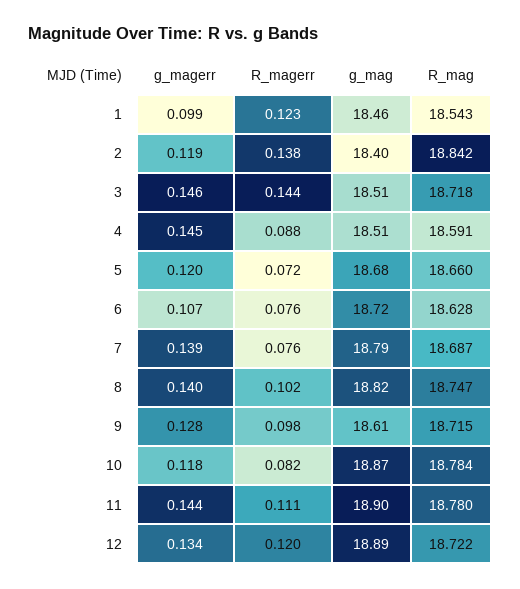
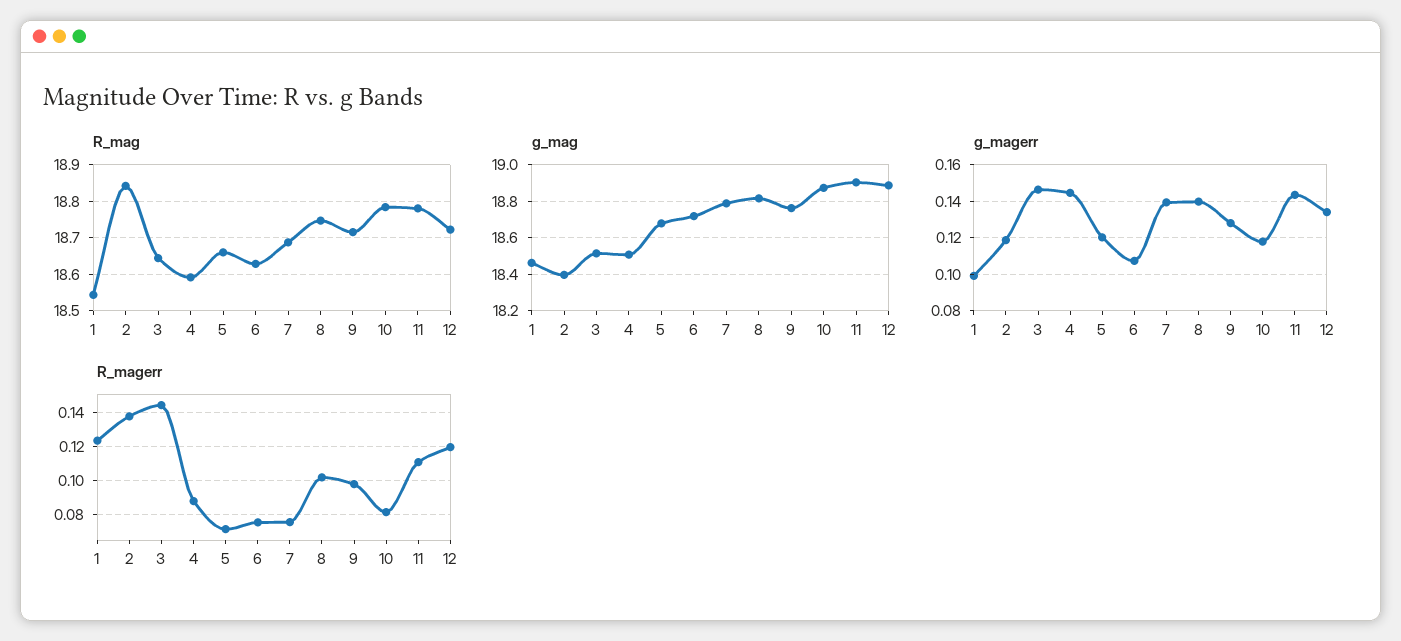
  {
    "g_magerr": {
      "1": 0.099,
      "2": 0.119,
      "3": 0.146,
      "4": 0.145,
      "5": 0.12,
      "6": 0.107,
      "7": 0.139,
      "8": 0.14,
      "9": 0.128,
      "10": 0.118,
      "11": 0.144,
      "12": 0.134
    },
    "R_magerr": {
      "1": 0.123,
      "2": 0.138,
      "3": 0.144,
      "4": 0.088,
      "5": 0.072,
      "6": 0.076,
      "7": 0.076,
      "8": 0.102,
      "9": 0.098,
      "10": 0.082,
      "11": 0.111,
      "12": 0.12
    },
    "g_mag": {
      "1": 18.46,
      "2": 18.4,
      "3": 18.51,
      "4": 18.51,
      "5": 18.68,
      "6": 18.72,
      "7": 18.79,
      "8": 18.82,
-     "9": 18.61,
+     "9": 18.75,
      "10": 18.87,
      "11": 18.9,
      "12": 18.89
    },
    "R_mag": {
      "1": 18.543,
      "2": 18.842,
-     "3": 18.718,
+     "3": 18.64,
      "4": 18.591,
      "5": 18.66,
      "6": 18.628,
      "7": 18.687,
      "8": 18.747,
      "9": 18.715,
      "10": 18.784,
      "11": 18.78,
      "12": 18.722
    }
  }

